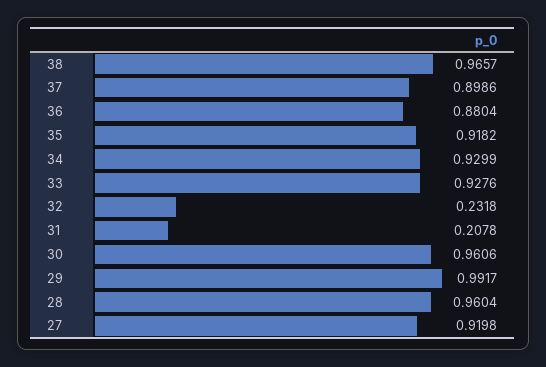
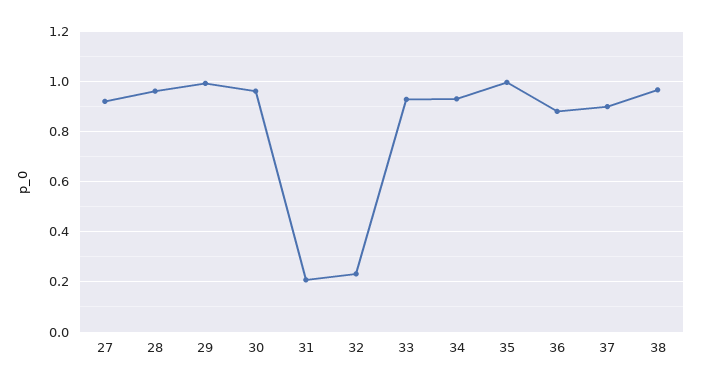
  {
    "38": 0.9657,
    "37": 0.8986,
    "36": 0.8804,
-   "35": 0.9182,
+   "35": 1,
    "34": 0.9299,
    "33": 0.9276,
    "32": 0.2318,
    "31": 0.2078,
    "30": 0.9606,
    "29": 0.9917,
    "28": 0.9604,
    "27": 0.9198
  }

